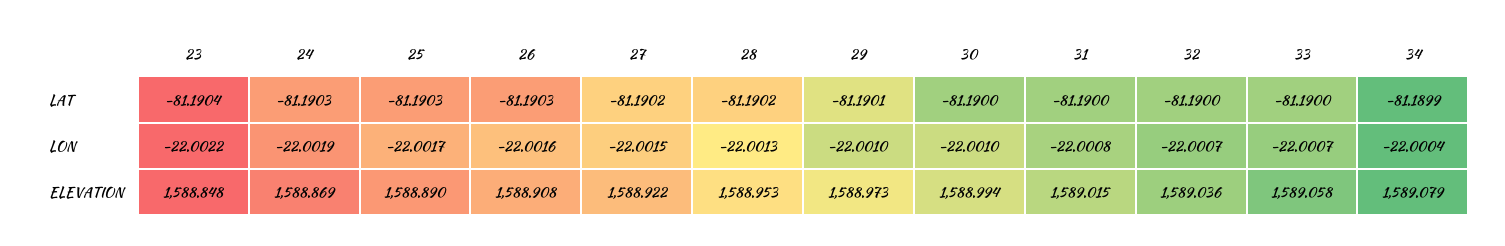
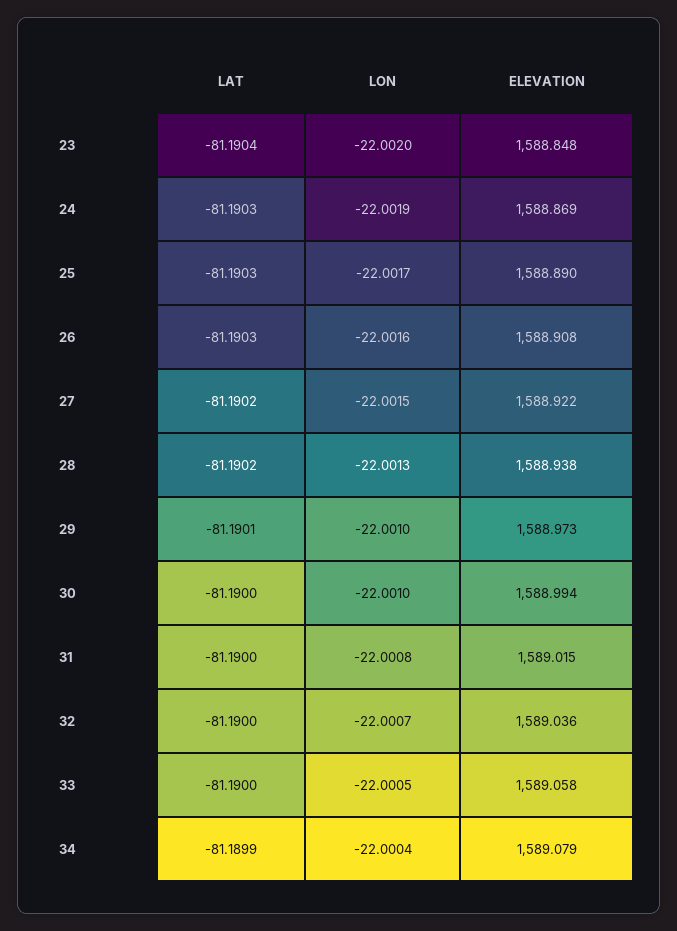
  {
    "23": {
      "LAT": -81.1904,
-     "LON": -22.0022,
+     "LON": -22.002,
      "ELEVATION": 1588.848
    },
    "24": {
      "LAT": -81.1903,
      "LON": -22.0019,
      "ELEVATION": 1588.869
    },
    "25": {
      "LAT": -81.1903,
      "LON": -22.0017,
      "ELEVATION": 1588.89
    },
    "26": {
      "LAT": -81.1903,
      "LON": -22.0016,
      "ELEVATION": 1588.908
    },
    "27": {
      "LAT": -81.1902,
      "LON": -22.0015,
      "ELEVATION": 1588.922
    },
    "28": {
      "LAT": -81.1902,
      "LON": -22.0013,
-     "ELEVATION": 1588.953
+     "ELEVATION": 1588.938
    },
    "29": {
      "LAT": -81.1901,
      "LON": -22.001,
      "ELEVATION": 1588.973
    },
    "30": {
      "LAT": -81.19,
      "LON": -22.001,
      "ELEVATION": 1588.994
    },
    "31": {
      "LAT": -81.19,
      "LON": -22.0008,
      "ELEVATION": 1589.015
    },
    "32": {
      "LAT": -81.19,
      "LON": -22.0007,
      "ELEVATION": 1589.036
    },
    "33": {
      "LAT": -81.19,
-     "LON": -22.0007,
+     "LON": -22.0005,
      "ELEVATION": 1589.058
    },
    "34": {
      "LAT": -81.1899,
      "LON": -22.0004,
      "ELEVATION": 1589.079
    }
  }

